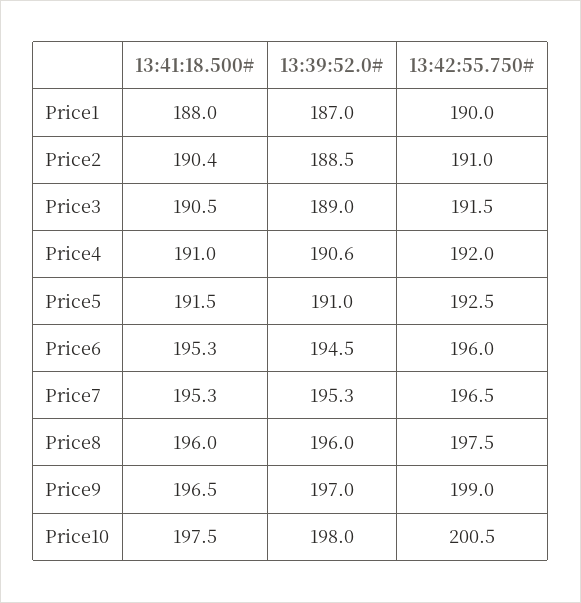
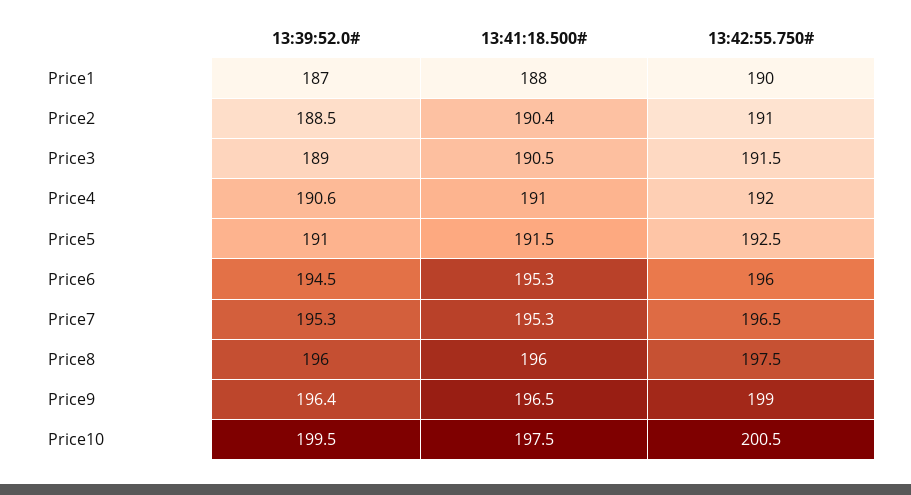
  {
    "13:41:18.500#": {
      "Price1": 188,
      "Price2": 190.4,
      "Price3": 190.5,
      "Price4": 191,
      "Price5": 191.5,
      "Price6": 195.3,
      "Price7": 195.3,
      "Price8": 196,
      "Price9": 196.5,
      "Price10": 197.5
    },
    "13:39:52.0#": {
      "Price1": 187,
      "Price2": 188.5,
      "Price3": 189,
      "Price4": 190.6,
      "Price5": 191,
      "Price6": 194.5,
      "Price7": 195.3,
      "Price8": 196,
-     "Price9": 197,
+     "Price9": 196.4,
-     "Price10": 198
+     "Price10": 199.5
    },
    "13:42:55.750#": {
      "Price1": 190,
      "Price2": 191,
      "Price3": 191.5,
      "Price4": 192,
      "Price5": 192.5,
      "Price6": 196,
      "Price7": 196.5,
      "Price8": 197.5,
      "Price9": 199,
      "Price10": 200.5
    }
  }

